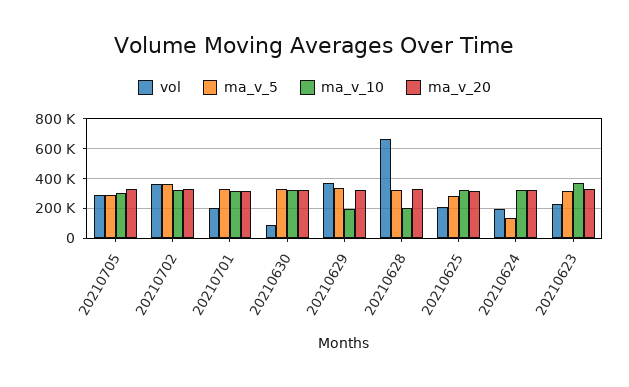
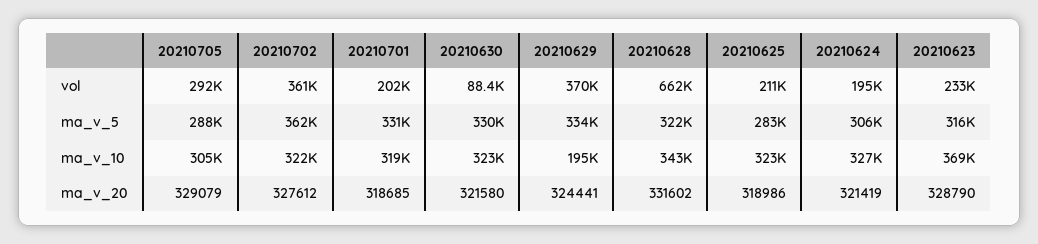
  {
    "vol": {
      "20210705": 292000,
      "20210702": 361000,
      "20210701": 202000,
      "20210630": 88400,
      "20210629": 370000,
      "20210628": 662000,
      "20210625": 211000,
      "20210624": 195000,
      "20210623": 233000
    },
    "ma_v_5": {
      "20210705": 288000,
      "20210702": 362000,
      "20210701": 331000,
      "20210630": 330000,
      "20210629": 334000,
      "20210628": 322000,
      "20210625": 283000,
-     "20210624": 150000,
+     "20210624": 306000,
      "20210623": 316000
    },
    "ma_v_10": {
      "20210705": 305000,
      "20210702": 322000,
      "20210701": 319000,
      "20210630": 323000,
      "20210629": 195000,
-     "20210628": 200000,
+     "20210628": 343000,
      "20210625": 323000,
      "20210624": 327000,
      "20210623": 369000
    },
    "ma_v_20": {
      "20210705": 329079,
      "20210702": 327612,
      "20210701": 318685,
      "20210630": 321580,
      "20210629": 324441,
      "20210628": 331602,
      "20210625": 318986,
      "20210624": 321419,
      "20210623": 328790
    }
  }

